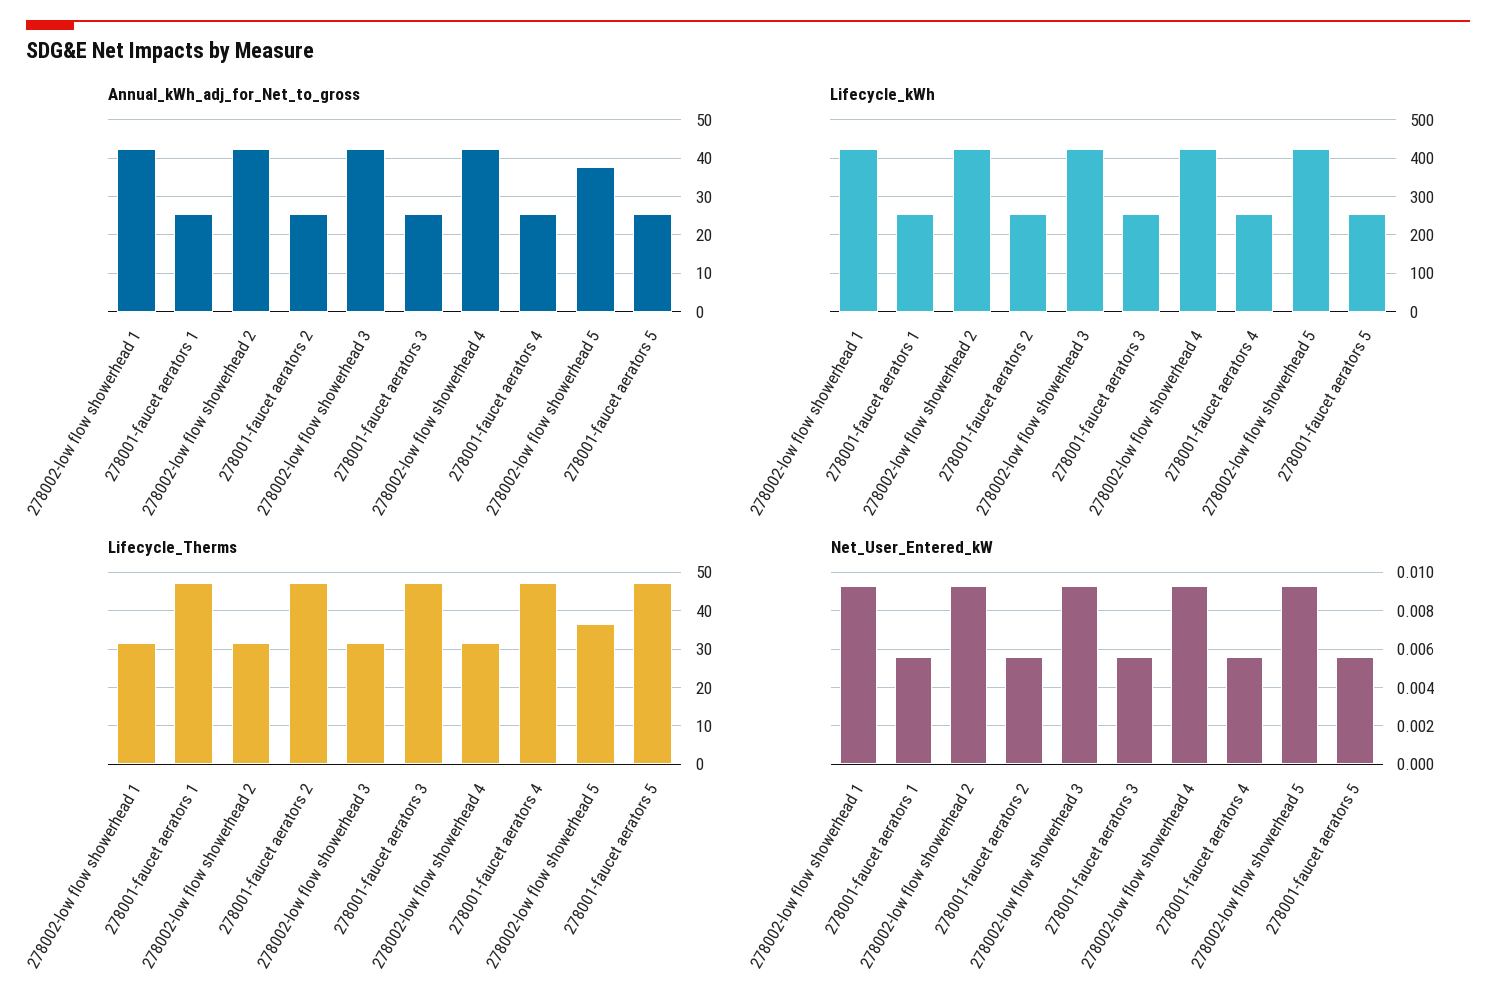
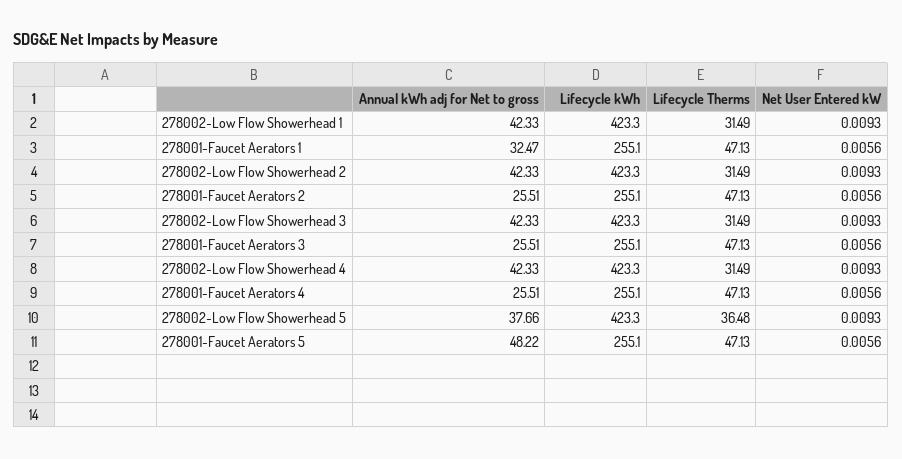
  {
    "Annual_kWh_adj_for_Net_to_gross": {
      "278002-low flow showerhead 1": 42.33,
-     "278001-faucet aerators 1": 26,
+     "278001-faucet aerators 1": 32.47,
      "278002-low flow showerhead 2": 42.33,
      "278001-faucet aerators 2": 25.51,
      "278002-low flow showerhead 3": 42.33,
      "278001-faucet aerators 3": 25.51,
      "278002-low flow showerhead 4": 42.33,
      "278001-faucet aerators 4": 25.51,
      "278002-low flow showerhead 5": 37.66,
-     "278001-faucet aerators 5": 26
+     "278001-faucet aerators 5": 48.22
    },
    "Lifecycle_kWh": {
      "278002-low flow showerhead 1": 423.3,
      "278001-faucet aerators 1": 255.1,
      "278002-low flow showerhead 2": 423.3,
      "278001-faucet aerators 2": 255.1,
      "278002-low flow showerhead 3": 423.3,
      "278001-faucet aerators 3": 255.1,
      "278002-low flow showerhead 4": 423.3,
      "278001-faucet aerators 4": 255.1,
      "278002-low flow showerhead 5": 423.3,
      "278001-faucet aerators 5": 255.1
    },
    "Lifecycle_Therms": {
      "278002-low flow showerhead 1": 31.49,
      "278001-faucet aerators 1": 47.13,
      "278002-low flow showerhead 2": 31.49,
      "278001-faucet aerators 2": 47.13,
      "278002-low flow showerhead 3": 31.49,
      "278001-faucet aerators 3": 47.13,
      "278002-low flow showerhead 4": 31.49,
      "278001-faucet aerators 4": 47.13,
      "278002-low flow showerhead 5": 36.48,
      "278001-faucet aerators 5": 47.13
    },
    "Net_User_Entered_kW": {
      "278002-low flow showerhead 1": 0.0093,
      "278001-faucet aerators 1": 0.0056,
      "278002-low flow showerhead 2": 0.0093,
      "278001-faucet aerators 2": 0.0056,
      "278002-low flow showerhead 3": 0.0093,
      "278001-faucet aerators 3": 0.0056,
      "278002-low flow showerhead 4": 0.0093,
      "278001-faucet aerators 4": 0.0056,
      "278002-low flow showerhead 5": 0.0093,
      "278001-faucet aerators 5": 0.0056
    }
  }

